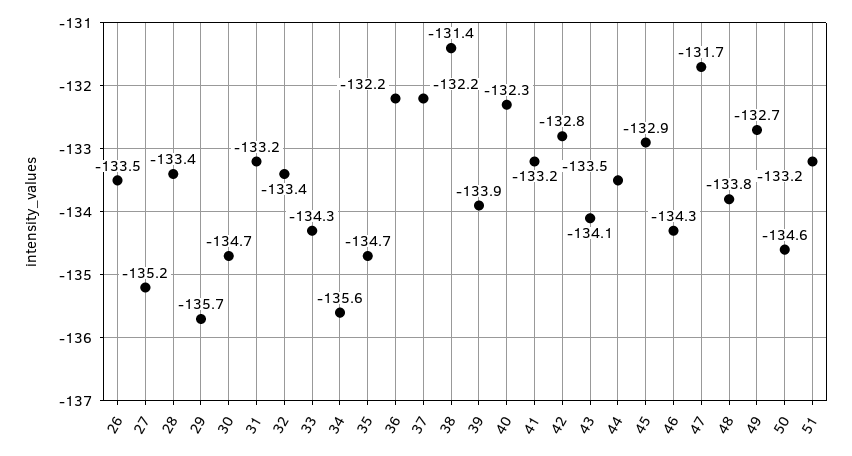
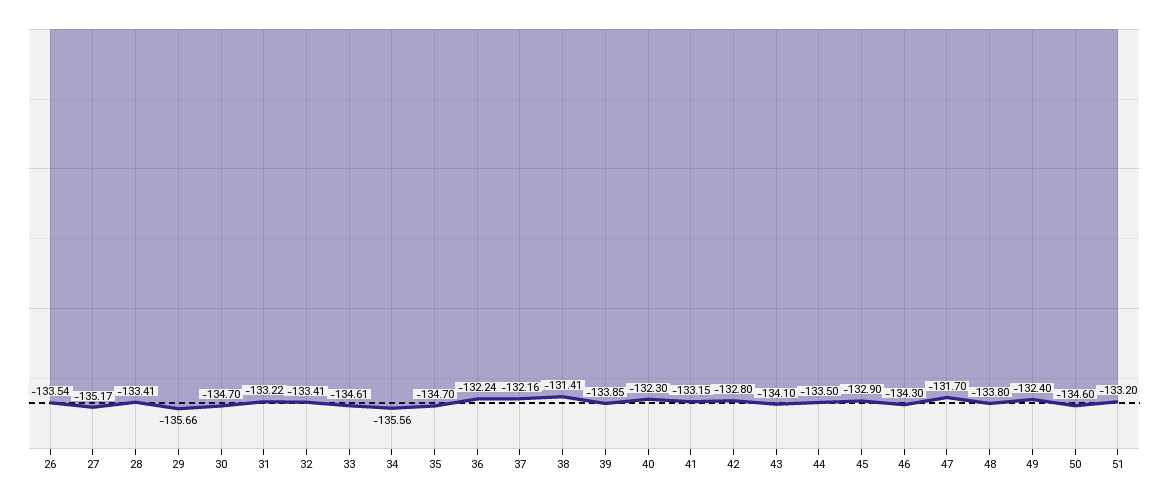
  {
    "26": -133.54,
    "27": -135.17,
    "28": -133.41,
    "29": -135.66,
    "30": -134.7,
    "31": -133.22,
    "32": -133.41,
-   "33": -134.3,
+   "33": -134.61,
    "34": -135.56,
    "35": -134.7,
    "36": -132.24,
    "37": -132.16,
    "38": -131.41,
    "39": -133.85,
    "40": -132.3,
    "41": -133.15,
    "42": -132.8,
    "43": -134.1,
    "44": -133.5,
    "45": -132.9,
    "46": -134.3,
    "47": -131.7,
    "48": -133.8,
-   "49": -132.7,
+   "49": -132.4,
    "50": -134.6,
    "51": -133.2
  }

